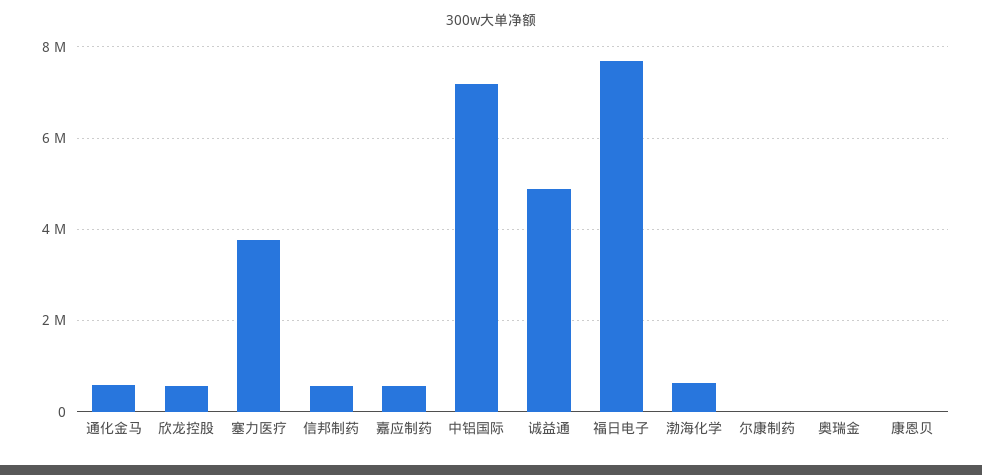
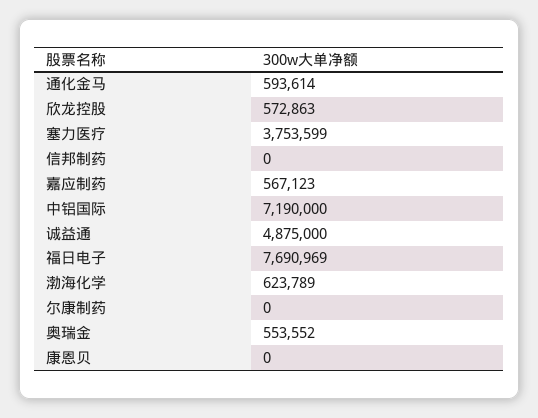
  {
    "通化金马": 593614,
    "欣龙控股": 572863,
    "塞力医疗": 3753599,
-   "信邦制药": 600000,
+   "信邦制药": 0,
    "嘉应制药": 567123,
    "中铝国际": 7190000,
    "诚益通": 4875000,
    "福日电子": 7690969,
    "渤海化学": 623789,
    "尔康制药": 0,
-   "奥瑞金": 0,
+   "奥瑞金": 553552,
    "康恩贝": 0
  }

